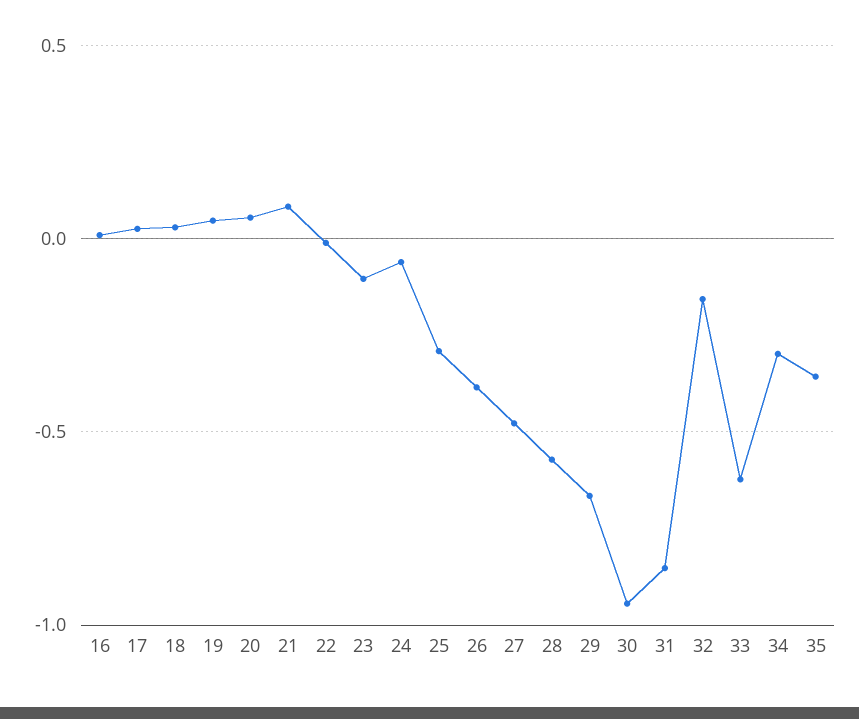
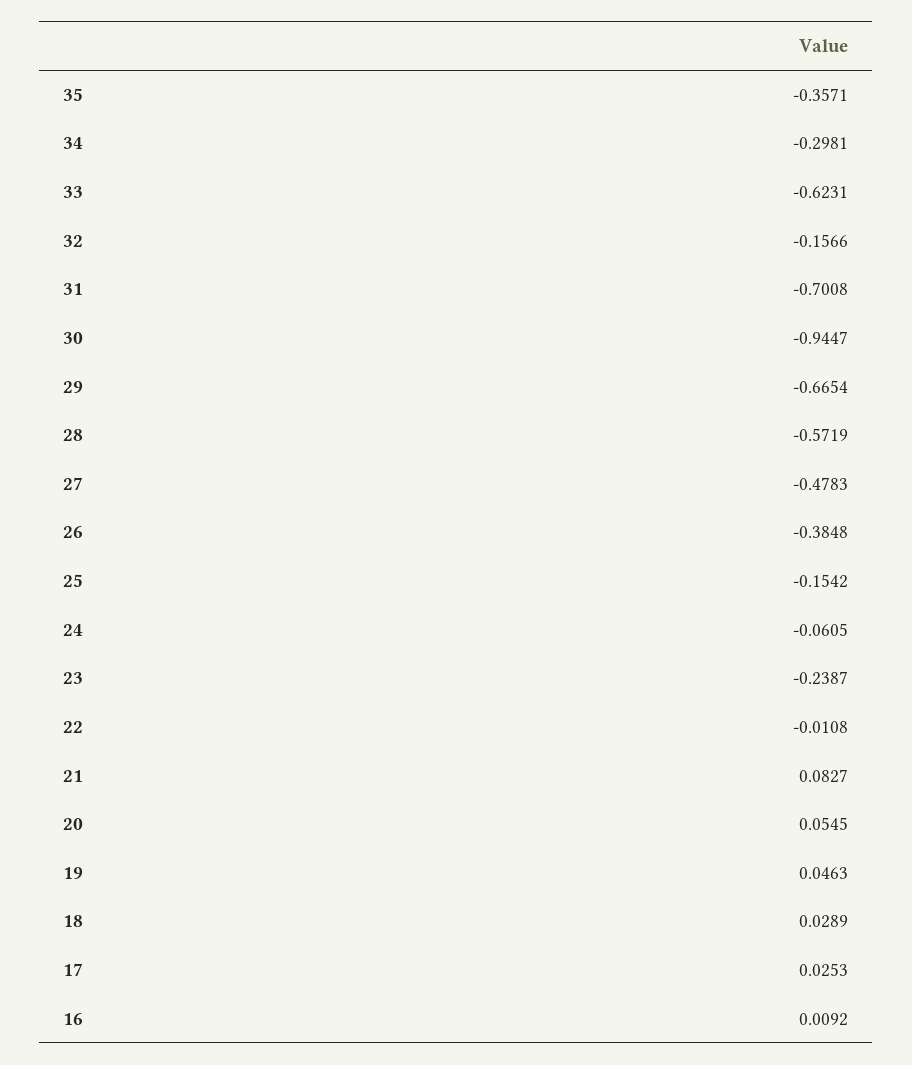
  {
    "16": 0.0092,
    "17": 0.0253,
    "18": 0.0289,
    "19": 0.0463,
    "20": 0.0545,
    "21": 0.0827,
    "22": -0.0108,
-   "23": -0.1,
+   "23": -0.2387,
    "24": -0.0605,
-   "25": -0.3,
+   "25": -0.1542,
    "26": -0.3848,
    "27": -0.4783,
    "28": -0.5719,
    "29": -0.6654,
    "30": -0.9447,
-   "31": -0.85,
+   "31": -0.7008,
    "32": -0.1566,
    "33": -0.6231,
    "34": -0.2981,
    "35": -0.3571
  }

